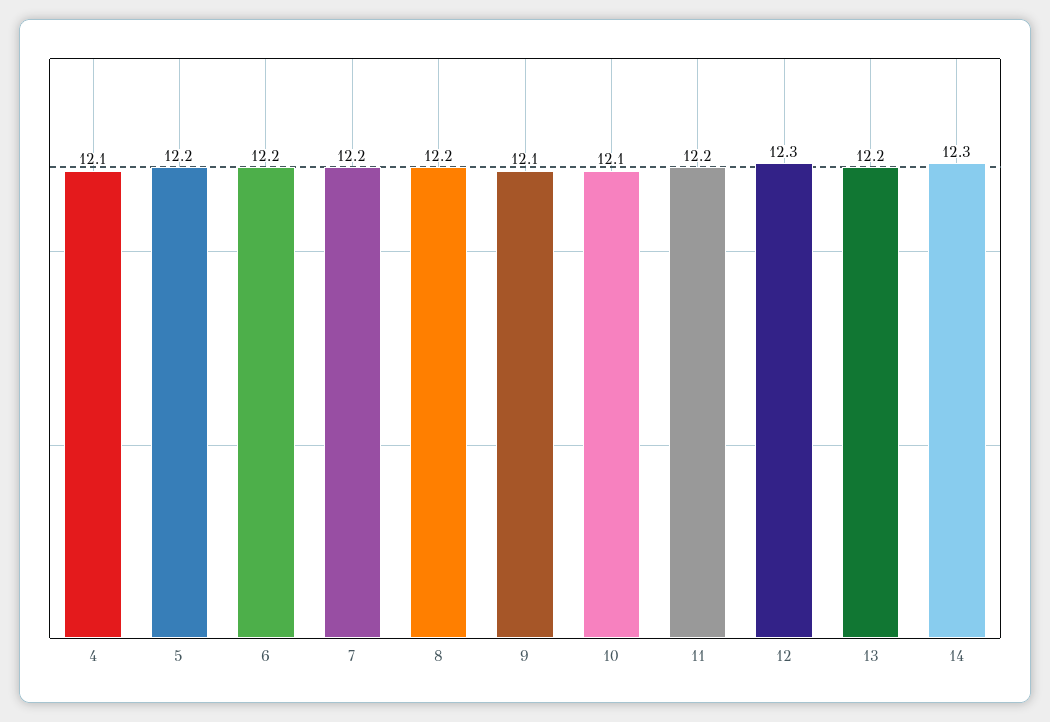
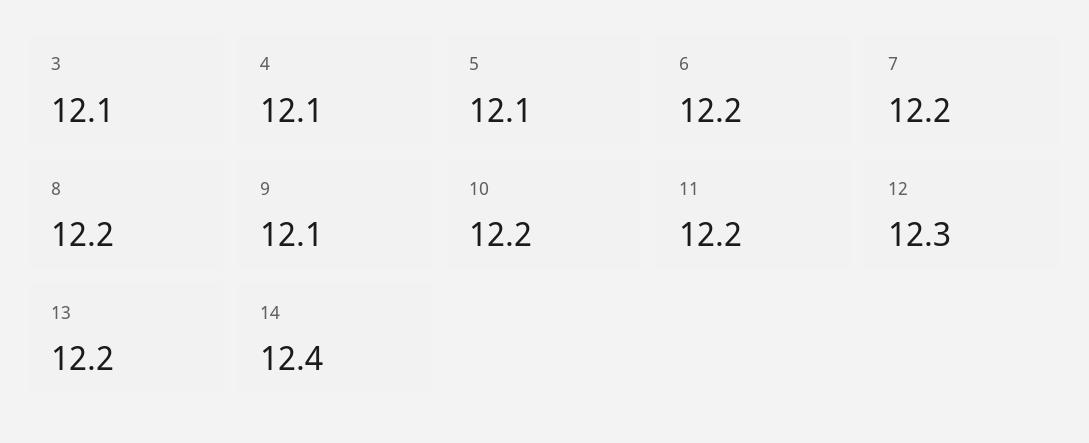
  {
    "4": 12.1,
-   "5": 12.2,
+   "5": 12.1,
    "6": 12.2,
    "7": 12.2,
    "8": 12.2,
    "9": 12.1,
-   "10": 12.1,
+   "10": 12.2,
    "11": 12.2,
    "12": 12.3,
    "13": 12.2,
-   "14": 12.3
+   "14": 12.4,
+   "3": 12.1
  }

